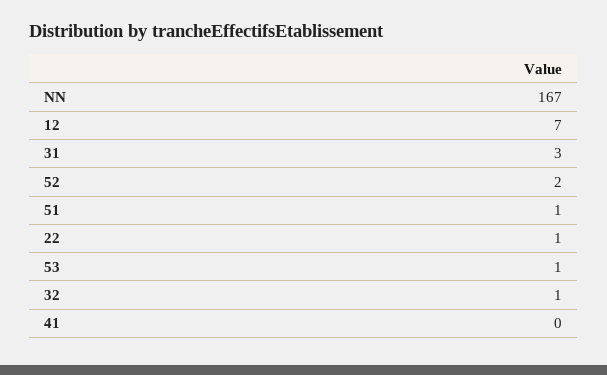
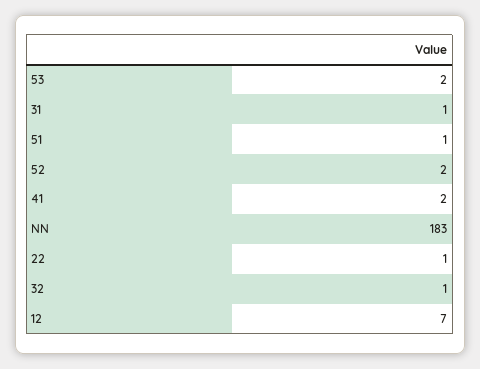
  {
-   "NN": 167,
+   "NN": 183,
    "12": 7,
-   "31": 3,
+   "31": 1,
    "52": 2,
    "51": 1,
    "22": 1,
-   "53": 1,
+   "53": 2,
    "32": 1,
-   "41": 0
+   "41": 2
  }

